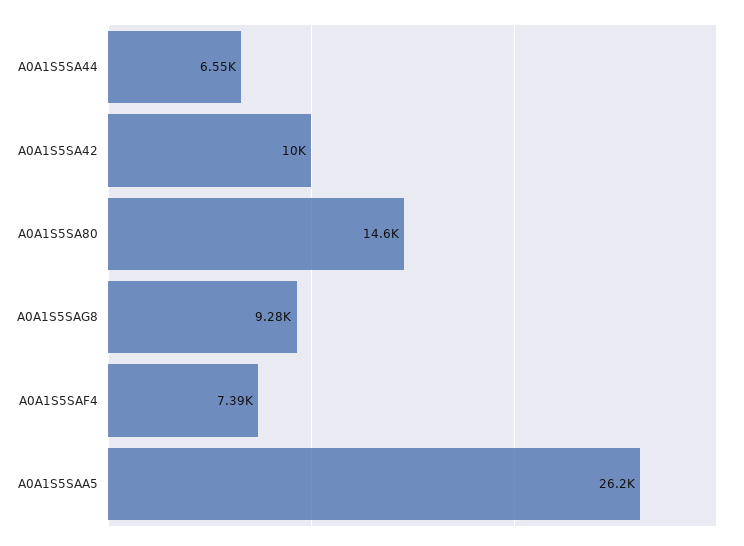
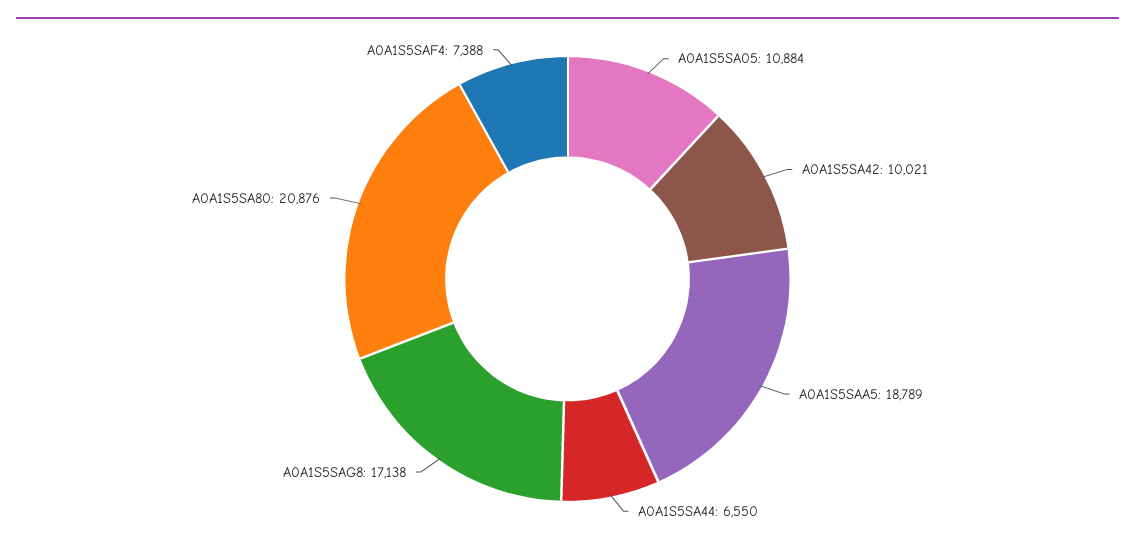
  {
    "A0A1S5SA44": 6550,
    "A0A1S5SA42": 10021,
-   "A0A1S5SA80": 14600,
+   "A0A1S5SA80": 20876,
-   "A0A1S5SAG8": 9280,
+   "A0A1S5SAG8": 17138,
    "A0A1S5SAF4": 7388,
-   "A0A1S5SAA5": 26200
+   "A0A1S5SAA5": 18789,
+   "A0A1S5SA05": 10884
  }

